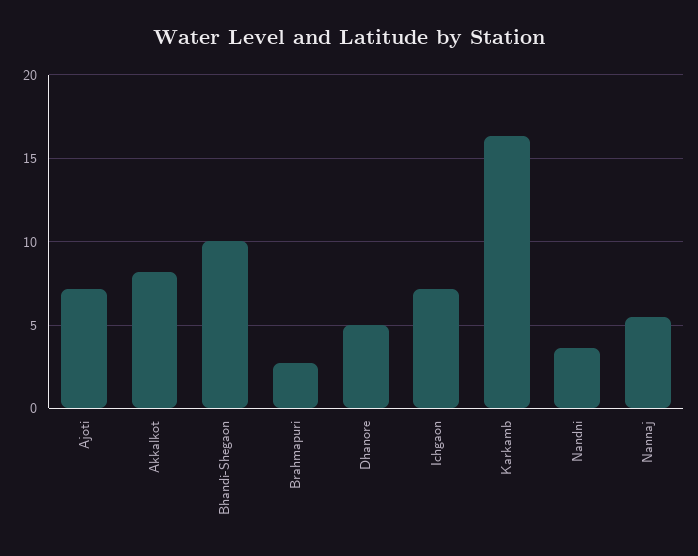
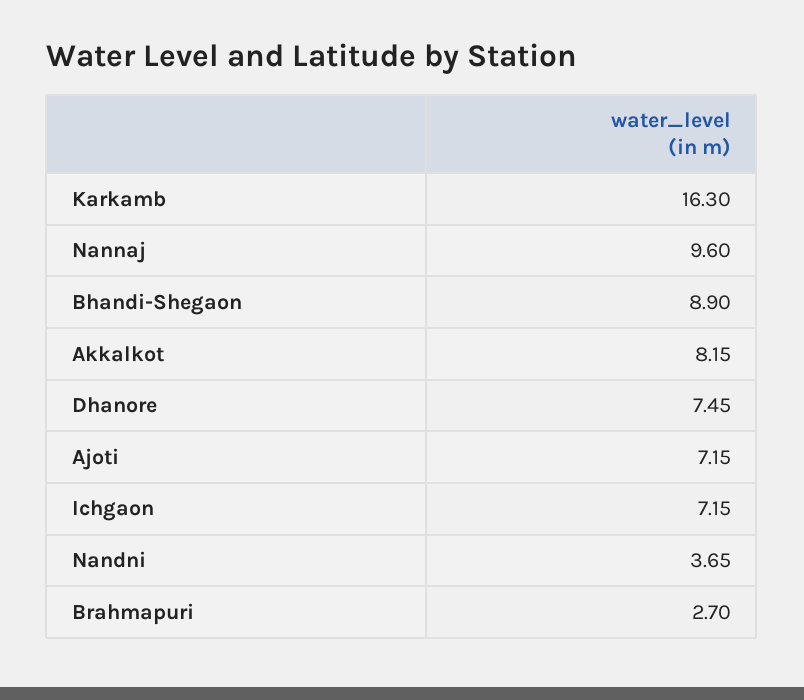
  {
    "Ajoti": 7.15,
    "Akkalkot": 8.15,
-   "Bhandi-Shegaon": 10,
+   "Bhandi-Shegaon": 8.9,
    "Brahmapuri": 2.7,
-   "Dhanore": 5,
+   "Dhanore": 7.45,
    "Ichgaon": 7.15,
    "Karkamb": 16.3,
    "Nandni": 3.65,
-   "Nannaj": 5.5
+   "Nannaj": 9.6
  }

